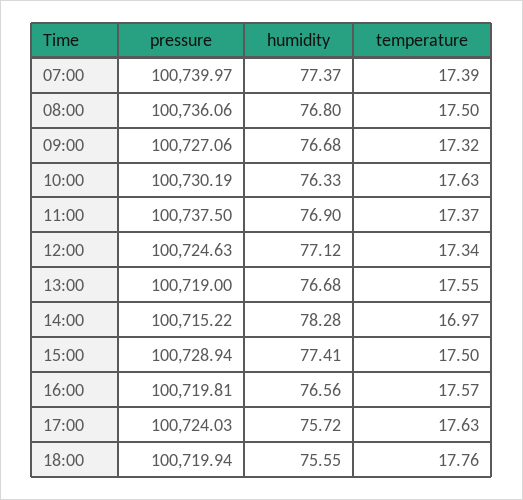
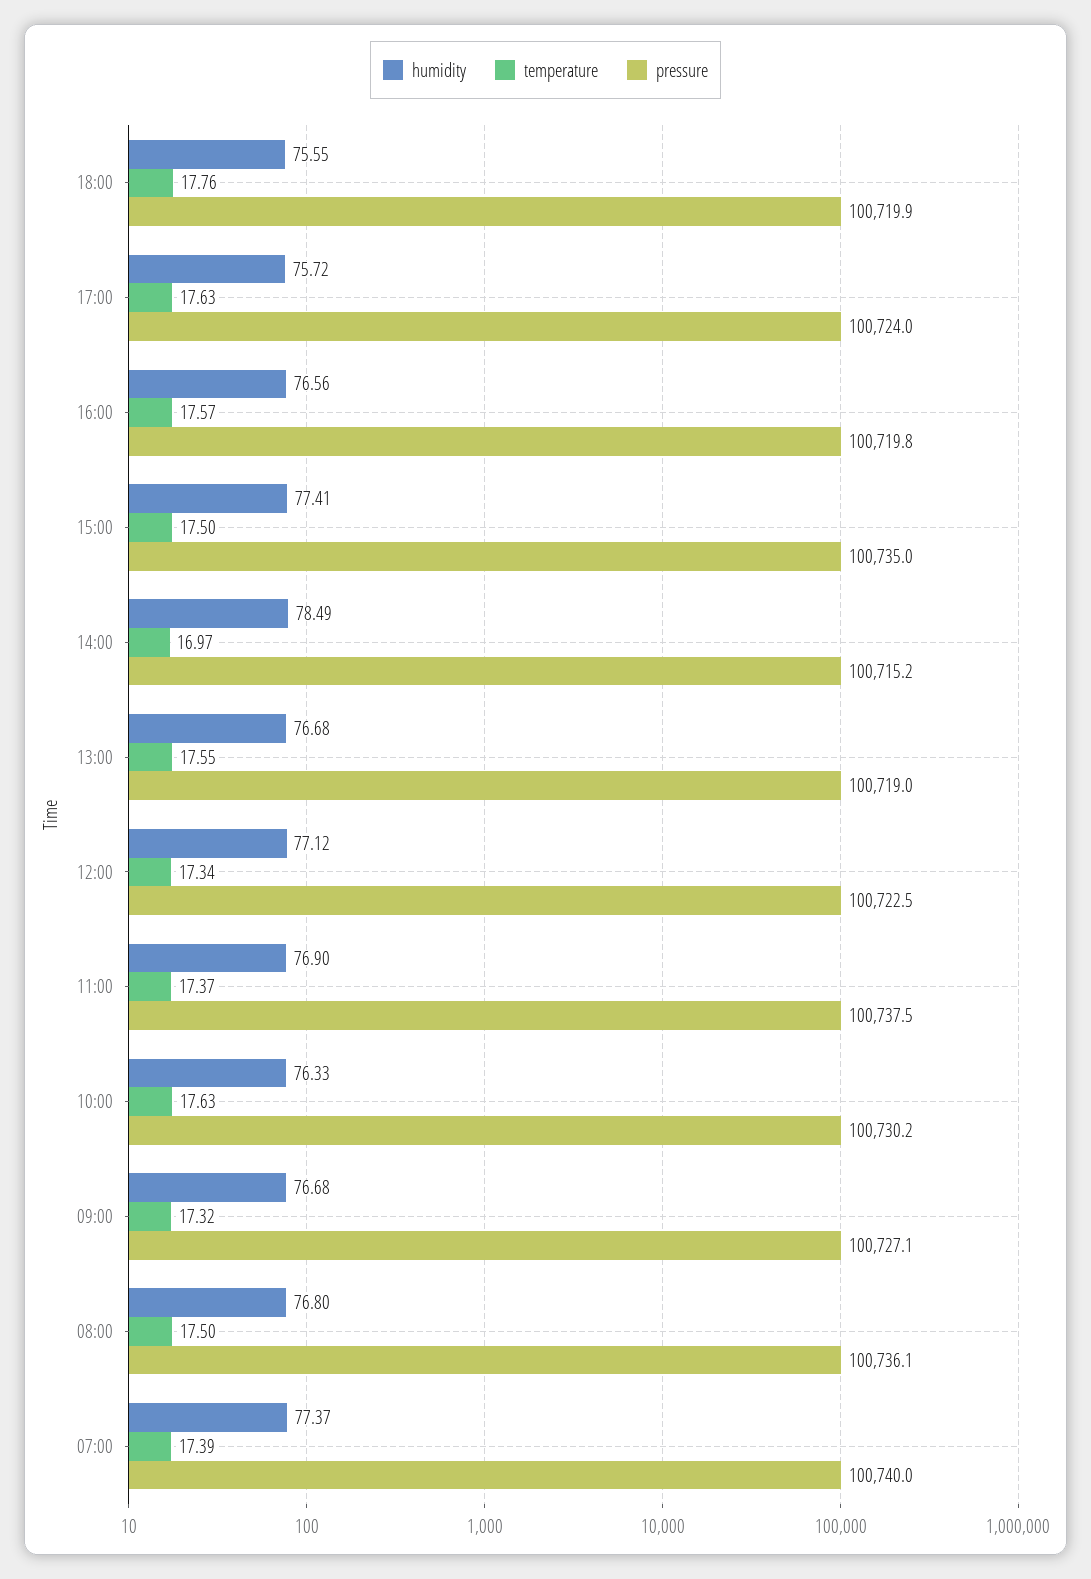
  {
    "pressure": {
      "07:00": 100739.97,
      "08:00": 100736.06,
      "09:00": 100727.06,
      "10:00": 100730.19,
      "11:00": 100737.5,
-     "12:00": 100724.63,
+     "12:00": 100722.5,
      "13:00": 100719,
      "14:00": 100715.22,
-     "15:00": 100728.94,
+     "15:00": 100735,
      "16:00": 100719.81,
      "17:00": 100724.03,
      "18:00": 100719.94
    },
    "humidity": {
      "07:00": 77.37,
      "08:00": 76.8,
      "09:00": 76.68,
      "10:00": 76.33,
      "11:00": 76.9,
      "12:00": 77.12,
      "13:00": 76.68,
-     "14:00": 78.28,
+     "14:00": 78.49,
      "15:00": 77.41,
      "16:00": 76.56,
      "17:00": 75.72,
      "18:00": 75.55
    },
    "temperature": {
      "07:00": 17.39,
      "08:00": 17.5,
      "09:00": 17.32,
      "10:00": 17.63,
      "11:00": 17.37,
      "12:00": 17.34,
      "13:00": 17.55,
      "14:00": 16.97,
      "15:00": 17.5,
      "16:00": 17.57,
      "17:00": 17.63,
      "18:00": 17.76
    }
  }

